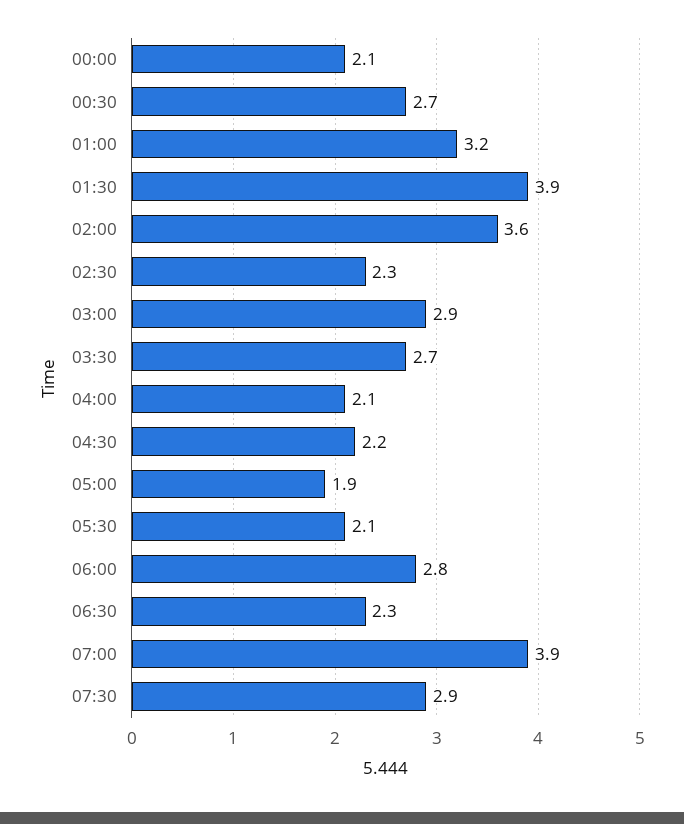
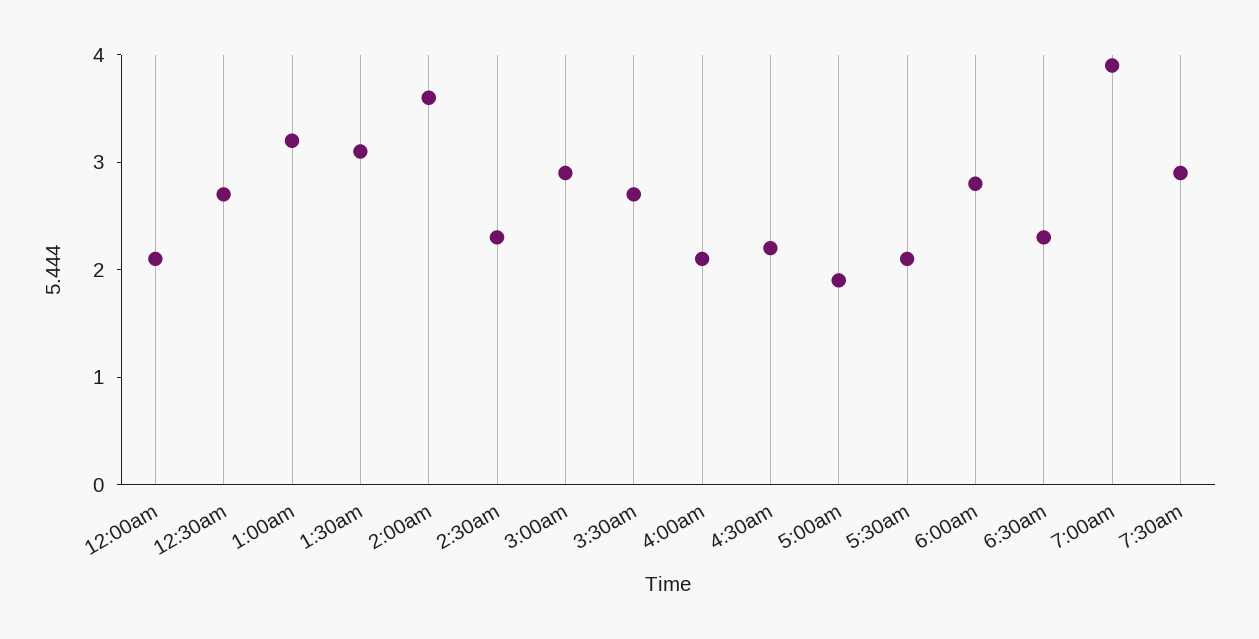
  {
    "00:00": 2.1,
    "00:30": 2.7,
    "01:00": 3.2,
-   "01:30": 3.9,
+   "01:30": 3.1,
    "02:00": 3.6,
    "02:30": 2.3,
    "03:00": 2.9,
    "03:30": 2.7,
    "04:00": 2.1,
    "04:30": 2.2,
    "05:00": 1.9,
    "05:30": 2.1,
    "06:00": 2.8,
    "06:30": 2.3,
    "07:00": 3.9,
    "07:30": 2.9
  }

